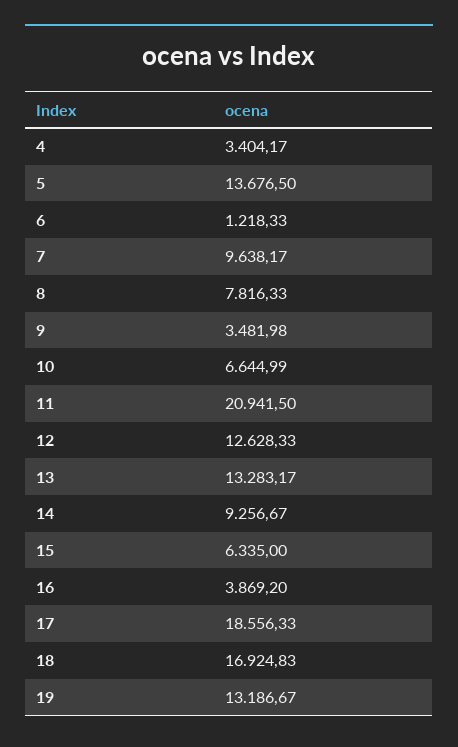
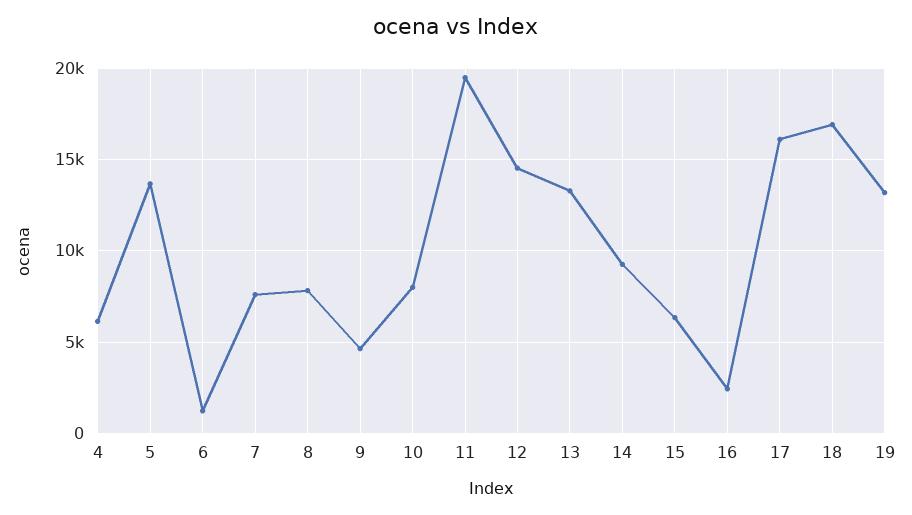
  {
-   "4": 3404.17,
+   "4": 6000,
    "5": 13676.5,
    "6": 1218.33,
-   "7": 9638.17,
+   "7": 7500,
    "8": 7816.33,
-   "9": 3481.98,
+   "9": 4500,
-   "10": 6644.99,
+   "10": 8000,
-   "11": 20941.5,
+   "11": 19500,
-   "12": 12628.33,
+   "12": 14500,
    "13": 13283.17,
    "14": 9256.67,
    "15": 6335,
-   "16": 3869.2,
+   "16": 2500,
-   "17": 18556.33,
+   "17": 16000,
    "18": 16924.83,
    "19": 13186.67
  }

